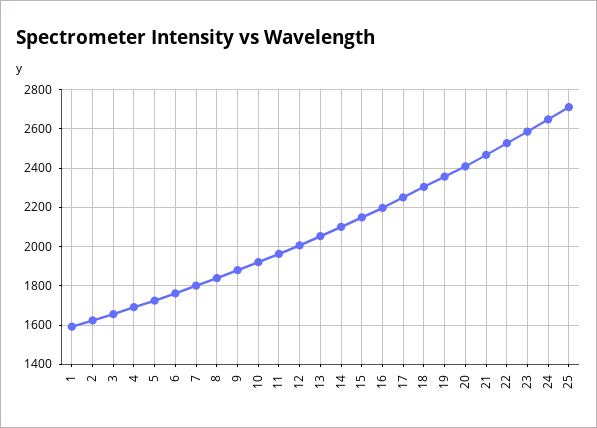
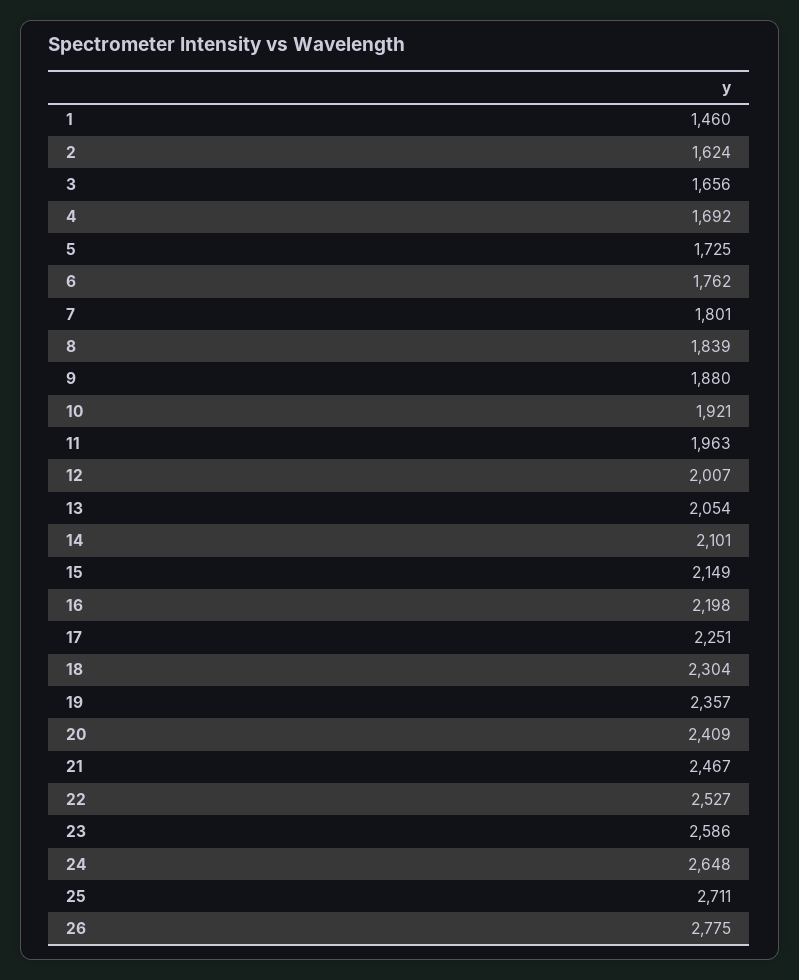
  {
-   "1": 1600,
+   "1": 1460,
    "2": 1624,
    "3": 1656,
    "4": 1692,
    "5": 1725,
    "6": 1762,
    "7": 1801,
    "8": 1839,
    "9": 1880,
    "10": 1921,
    "11": 1963,
    "12": 2007,
    "13": 2054,
    "14": 2101,
    "15": 2149,
    "16": 2198,
    "17": 2251,
    "18": 2304,
    "19": 2357,
    "20": 2409,
    "21": 2467,
    "22": 2527,
    "23": 2586,
    "24": 2648,
-   "25": 2711
+   "25": 2711,
+   "26": 2775
  }

